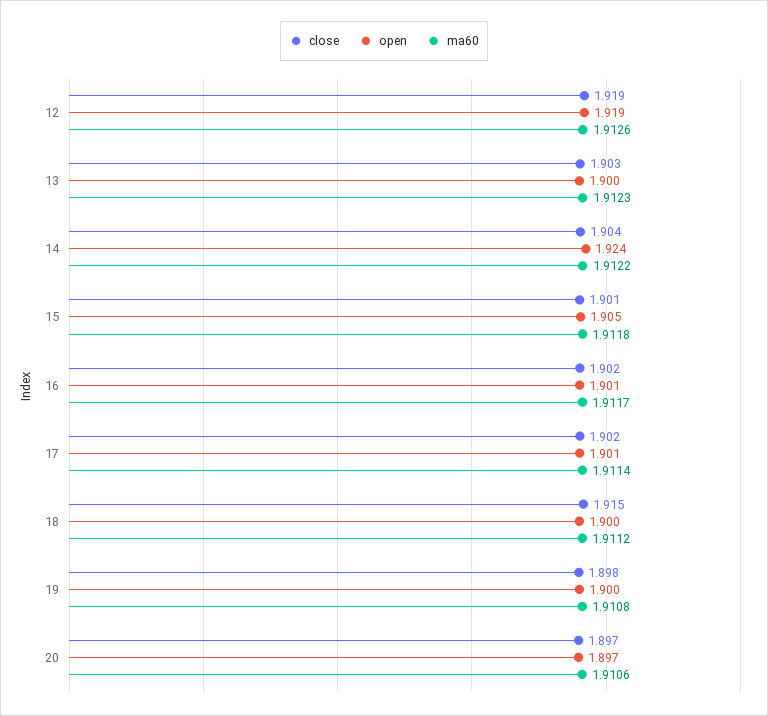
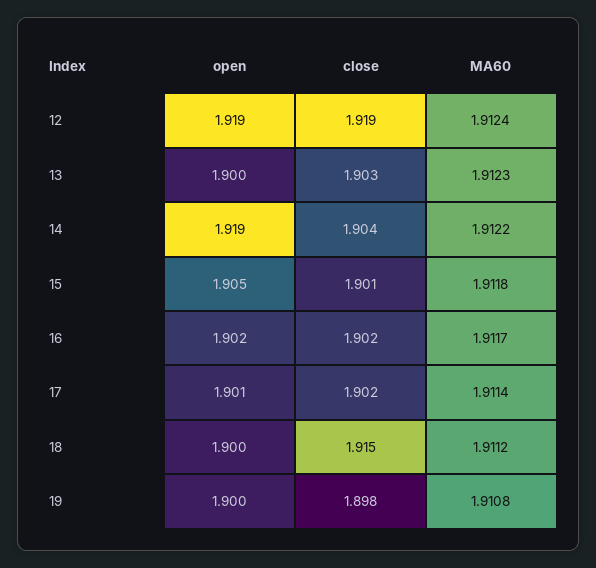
  {
    "close": {
      "12": 1.919,
      "13": 1.903,
      "14": 1.904,
      "15": 1.901,
      "16": 1.902,
      "17": 1.902,
      "18": 1.915,
-     "19": 1.898,
+     "19": 1.898
-     "20": 1.897
    },
    "open": {
      "12": 1.919,
      "13": 1.9,
-     "14": 1.924,
+     "14": 1.919,
      "15": 1.905,
-     "16": 1.901,
+     "16": 1.902,
      "17": 1.901,
      "18": 1.9,
-     "19": 1.9,
+     "19": 1.9
-     "20": 1.897
    },
    "ma60": {
-     "12": 1.9126,
+     "12": 1.9124,
      "13": 1.9123,
      "14": 1.9122,
      "15": 1.9118,
      "16": 1.9117,
      "17": 1.9114,
      "18": 1.9112,
-     "19": 1.9108,
+     "19": 1.9108
-     "20": 1.9106
    }
  }

